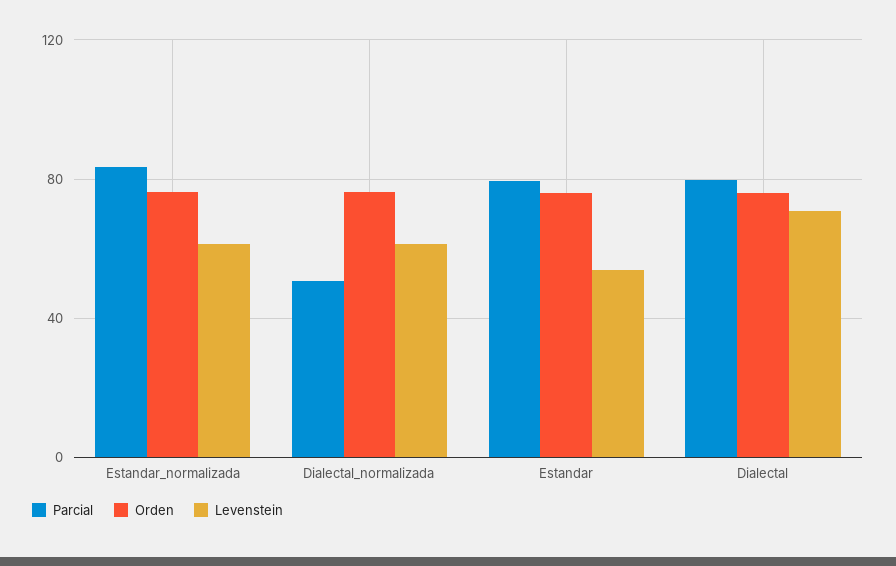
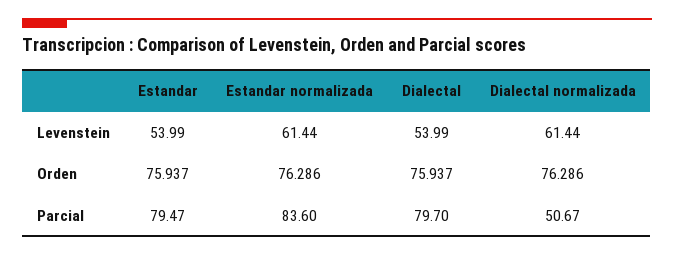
  {
    "Parcial": {
      "Estandar_normalizada": 83.6,
      "Dialectal_normalizada": 50.67,
      "Estandar": 79.47,
      "Dialectal": 79.7
    },
    "Orden": {
      "Estandar_normalizada": 76.286,
      "Dialectal_normalizada": 76.286,
      "Estandar": 75.937,
      "Dialectal": 75.937
    },
    "Levenstein": {
      "Estandar_normalizada": 61.44,
      "Dialectal_normalizada": 61.44,
      "Estandar": 53.99,
-     "Dialectal": 70
+     "Dialectal": 53.99
    }
  }

